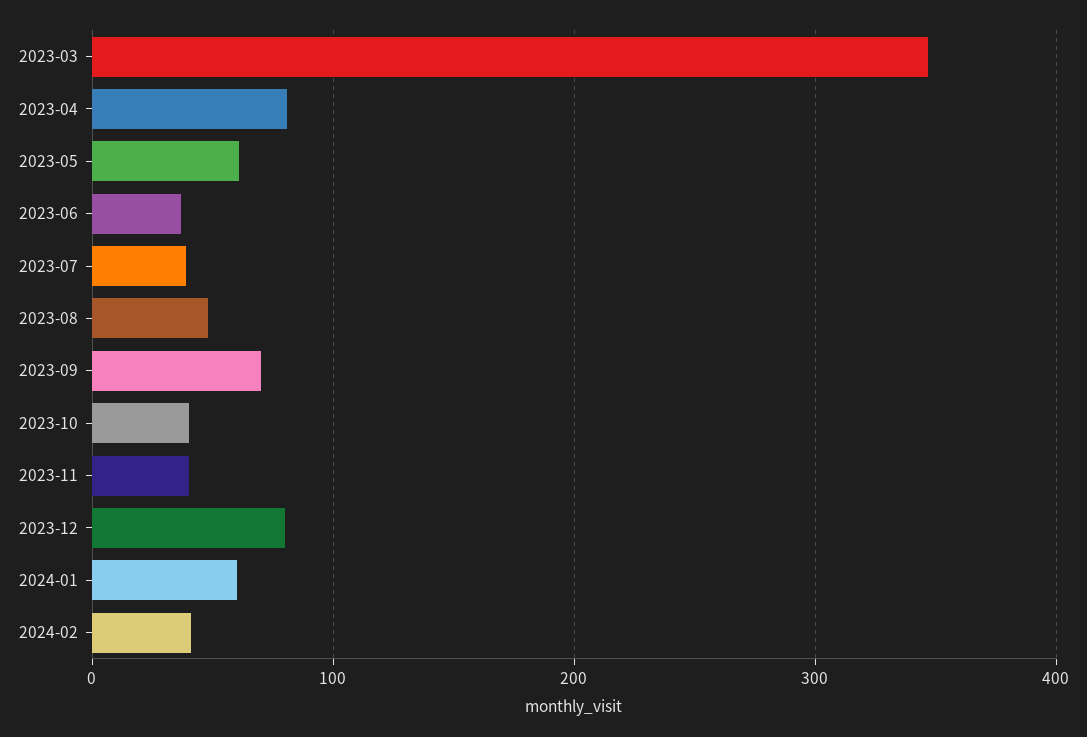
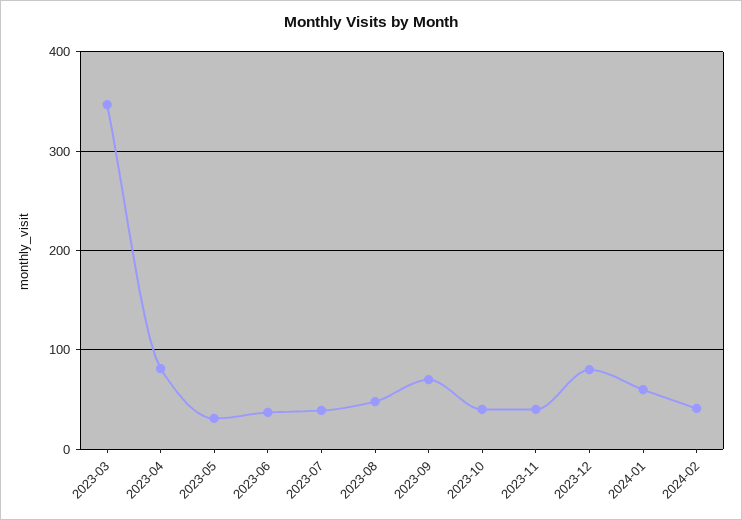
  {
    "2023-03": 350,
    "2023-04": 80,
-   "2023-05": 60,
+   "2023-05": 30,
    "2023-06": 40,
    "2023-07": 40,
    "2023-08": 50,
    "2023-09": 70,
    "2023-10": 40,
    "2023-11": 40,
    "2023-12": 80,
    "2024-01": 60,
    "2024-02": 40
  }

